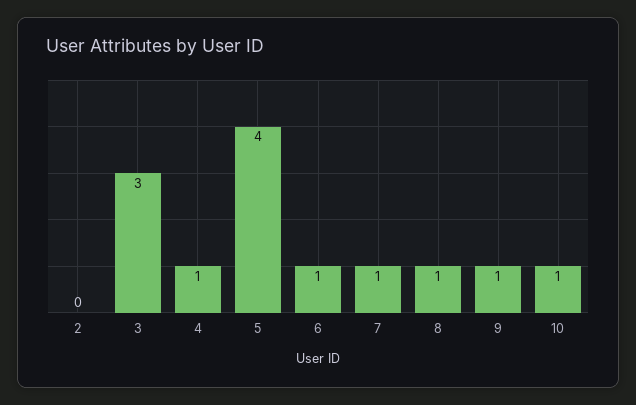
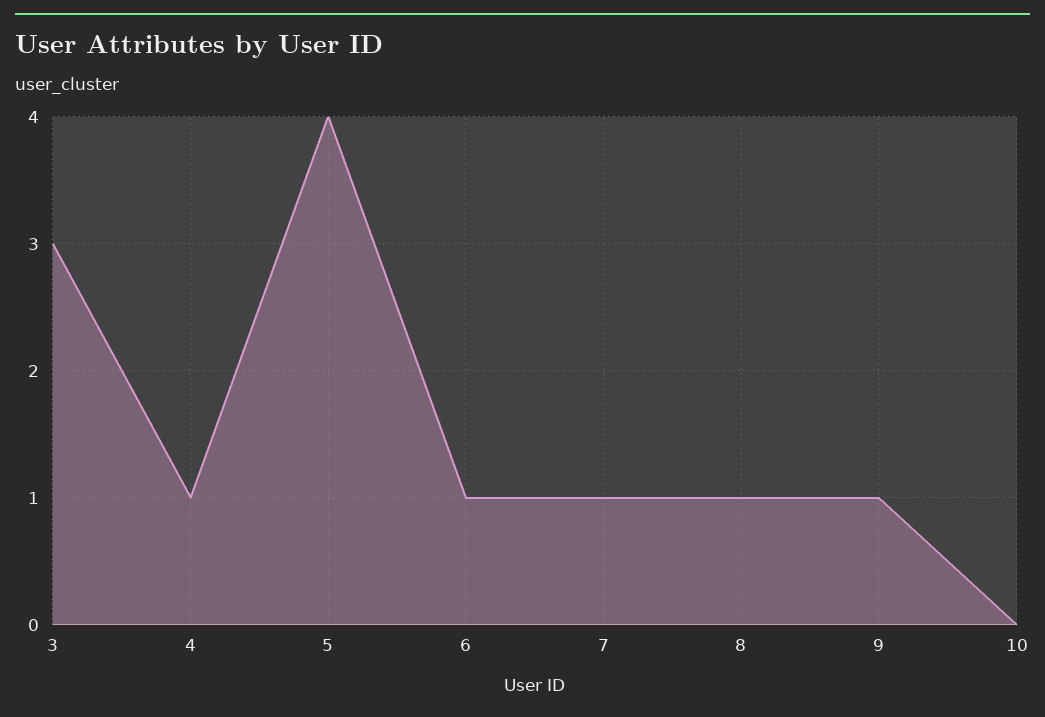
  {
-   "2": 0,
    "3": 3,
    "4": 1,
    "5": 4,
    "6": 1,
    "7": 1,
    "8": 1,
    "9": 1,
-   "10": 1
+   "10": 0
  }

